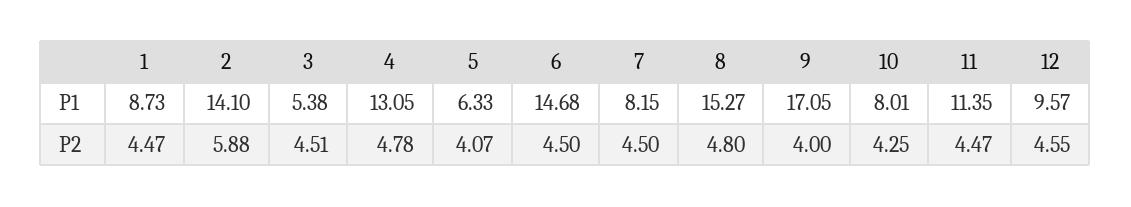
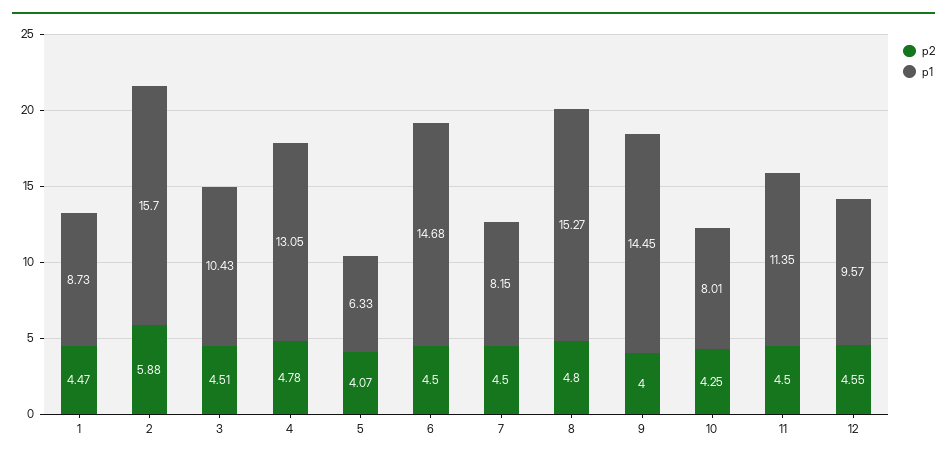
  {
    "P1": {
      "1": 8.73,
-     "2": 14.1,
+     "2": 15.7,
-     "3": 5.38,
+     "3": 10.43,
      "4": 13.05,
      "5": 6.33,
      "6": 14.68,
      "7": 8.15,
      "8": 15.27,
-     "9": 17.05,
+     "9": 14.45,
      "10": 8.01,
      "11": 11.35,
      "12": 9.57
    },
    "P2": {
      "1": 4.47,
      "2": 5.88,
      "3": 4.51,
      "4": 4.78,
      "5": 4.07,
      "6": 4.5,
      "7": 4.5,
      "8": 4.8,
      "9": 4,
      "10": 4.25,
-     "11": 4.47,
+     "11": 4.5,
      "12": 4.55
    }
  }

